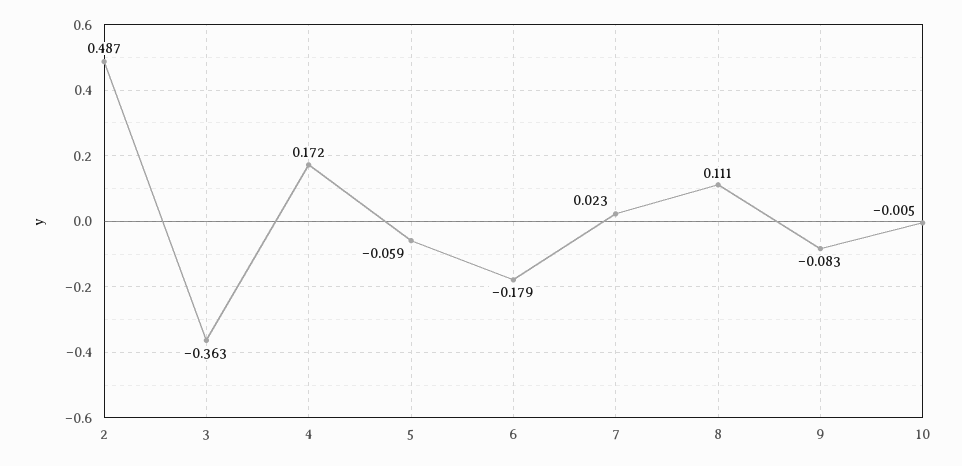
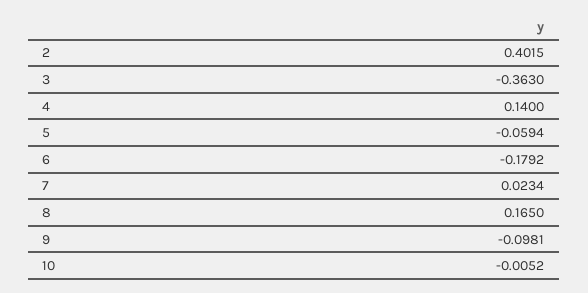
  {
-   "2": 0.487,
+   "2": 0.4015,
    "3": -0.363,
-   "4": 0.172,
+   "4": 0.14,
    "5": -0.0594,
    "6": -0.1792,
    "7": 0.0234,
-   "8": 0.111,
+   "8": 0.165,
-   "9": -0.083,
+   "9": -0.0981,
    "10": -0.0052
  }

